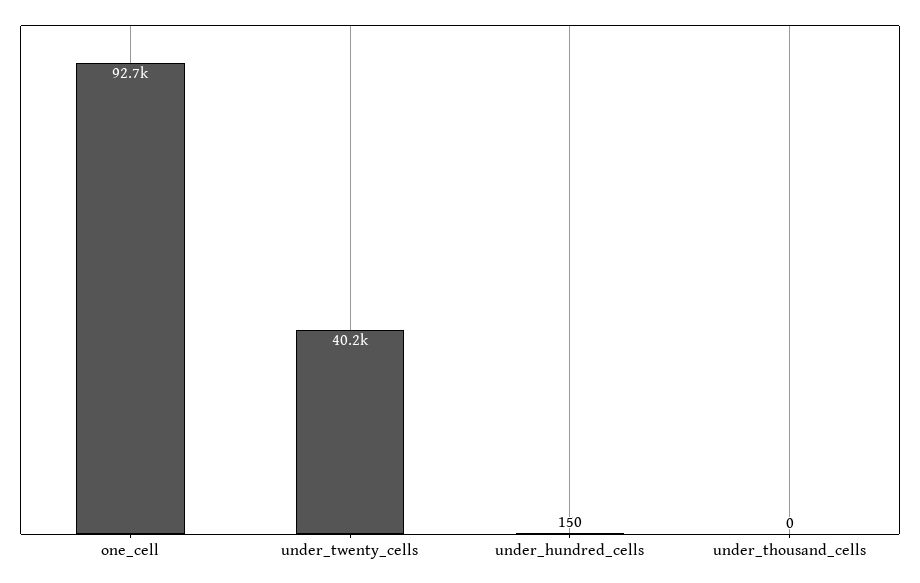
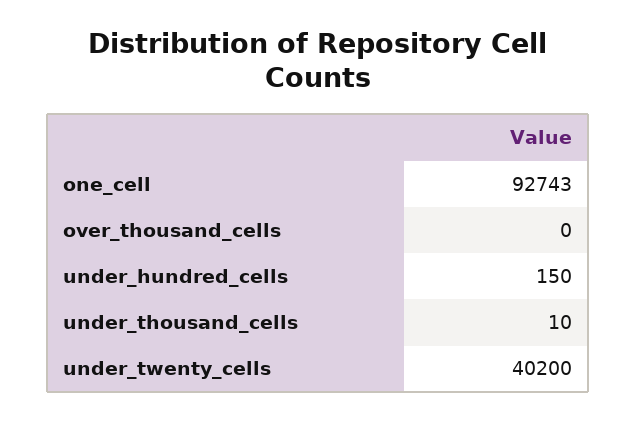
  {
    "one_cell": 92743,
    "under_twenty_cells": 40200,
    "under_hundred_cells": 150,
-   "under_thousand_cells": 0
+   "under_thousand_cells": 10,
+   "over_thousand_cells": 0
  }

